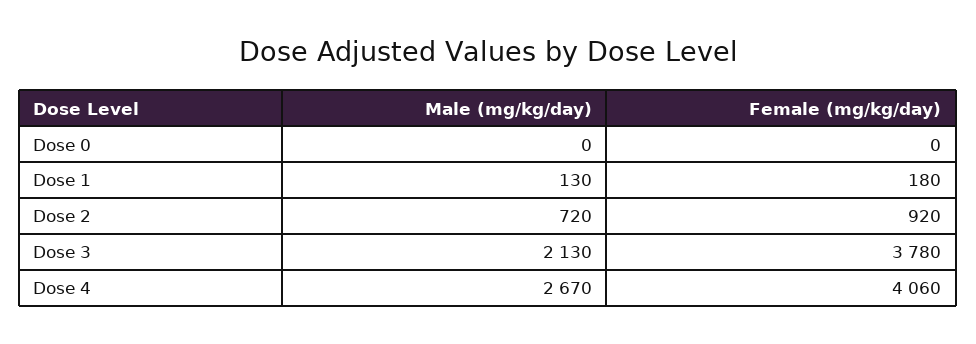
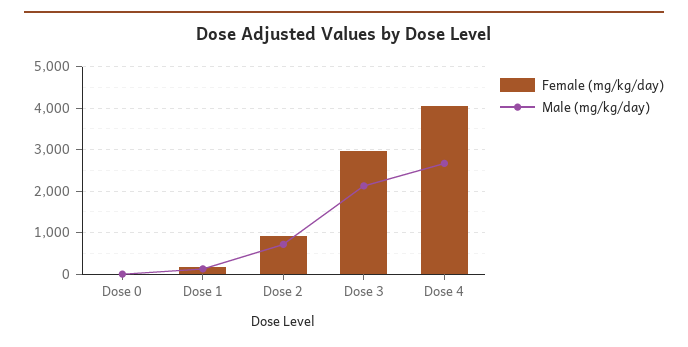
  {
    "Male (mg/kg/day)": {
      "Dose 0": 0,
      "Dose 1": 130,
      "Dose 2": 720,
      "Dose 3": 2130,
      "Dose 4": 2670
    },
    "Female (mg/kg/day)": {
      "Dose 0": 0,
      "Dose 1": 180,
      "Dose 2": 920,
-     "Dose 3": 3780,
+     "Dose 3": 3000,
      "Dose 4": 4060
    }
  }

